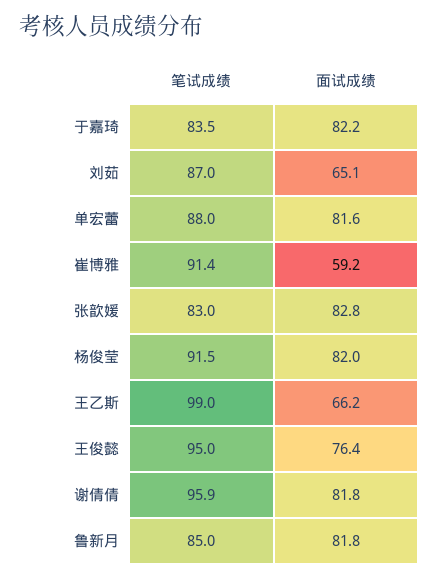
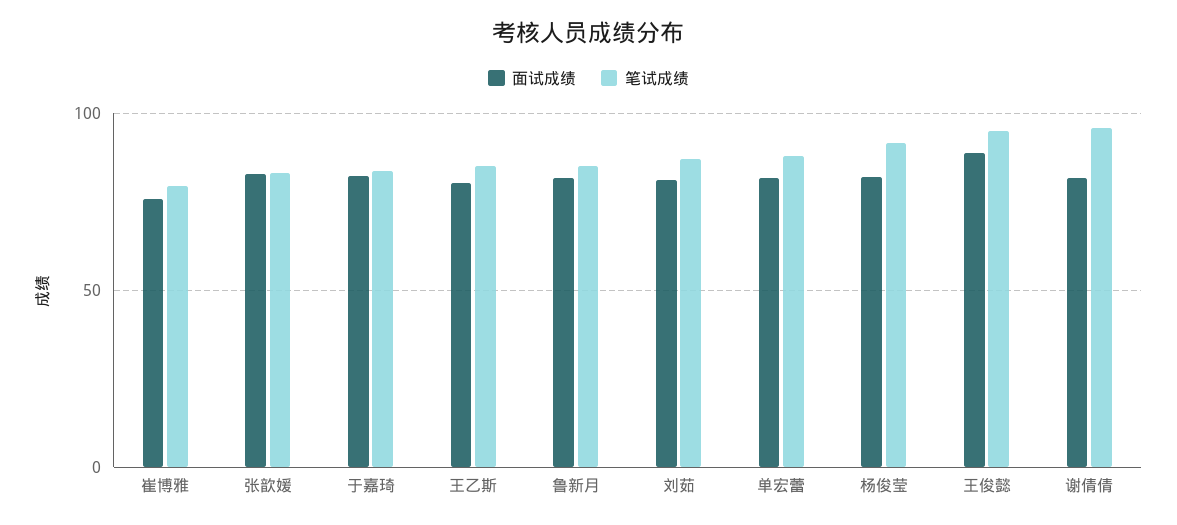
  {
    "笔试成绩": {
      "于嘉琦": 83.5,
      "刘茹": 87,
      "单宏蕾": 88,
-     "崔博雅": 91.4,
+     "崔博雅": 80,
      "张歆媛": 83,
      "杨俊莹": 91.5,
-     "王乙斯": 99,
+     "王乙斯": 85,
      "王俊懿": 95,
      "谢倩倩": 95.9,
      "鲁新月": 85
    },
    "面试成绩": {
      "于嘉琦": 82.2,
-     "刘茹": 65.1,
+     "刘茹": 80,
      "单宏蕾": 81.6,
-     "崔博雅": 59.2,
+     "崔博雅": 75,
      "张歆媛": 82.8,
      "杨俊莹": 82,
-     "王乙斯": 66.2,
+     "王乙斯": 80,
-     "王俊懿": 76.4,
+     "王俊懿": 90,
      "谢倩倩": 81.8,
      "鲁新月": 81.8
    }
  }

